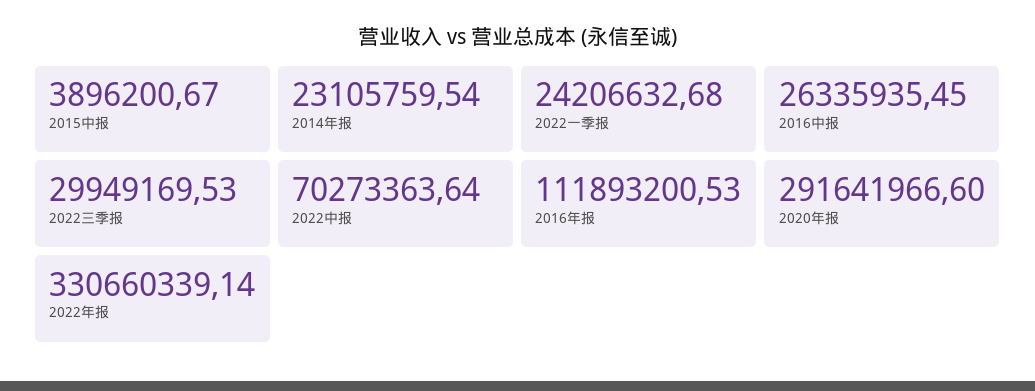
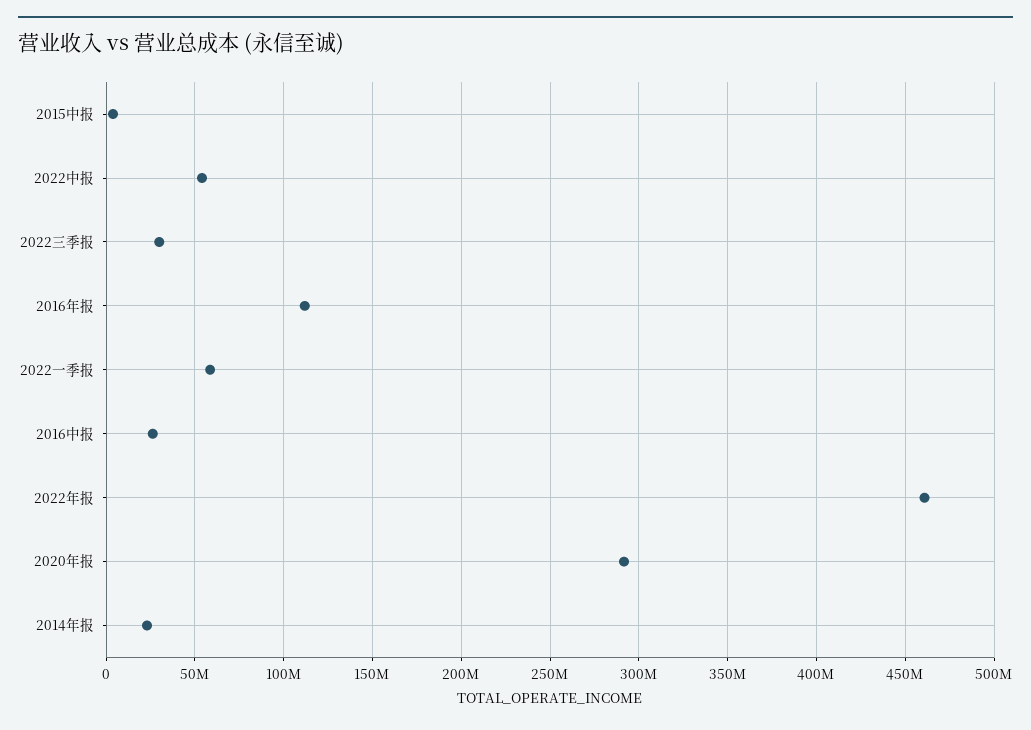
  {
    "2015中报": 3896200.67,
    "2014年报": 23105759.54,
-   "2022一季报": 24206632.68,
+   "2022一季报": 60000000,
    "2016中报": 26335935.45,
    "2022三季报": 29949169.53,
-   "2022中报": 70273363.64,
+   "2022中报": 55000000,
    "2016年报": 111893200.53,
    "2020年报": 291641966.6,
-   "2022年报": 330660339.14
+   "2022年报": 460000000
  }

